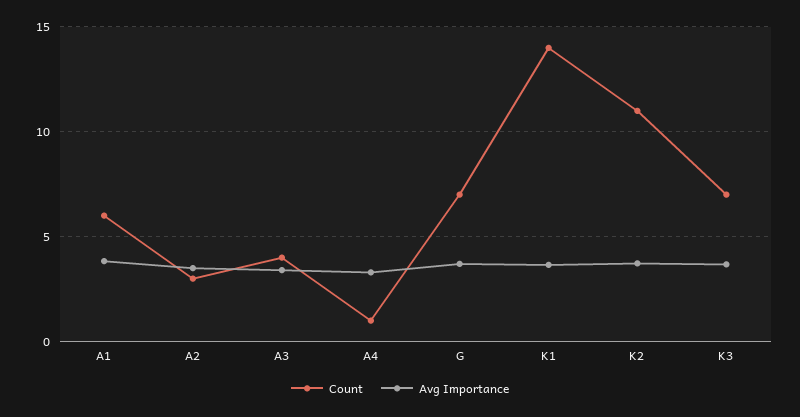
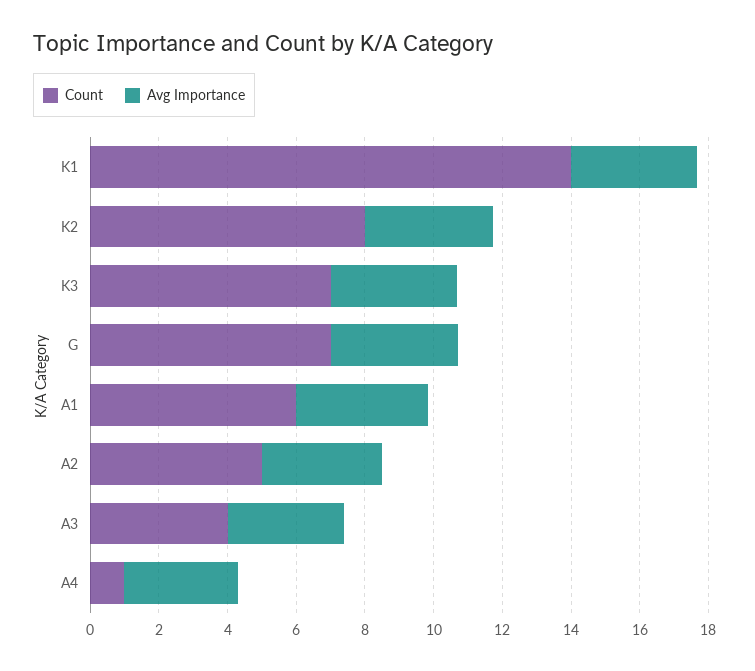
  {
    "Count": {
      "A1": 6,
-     "A2": 3,
+     "A2": 5,
      "A3": 4,
      "A4": 1,
      "G": 7,
      "K1": 14,
-     "K2": 11,
+     "K2": 8,
      "K3": 7
    },
    "Avg Importance": {
      "A1": 4,
      "A2": 3.5,
      "A3": 3.5,
      "A4": 3.5,
      "G": 3.5,
      "K1": 3.5,
      "K2": 3.5,
      "K3": 3.5
    }
  }

